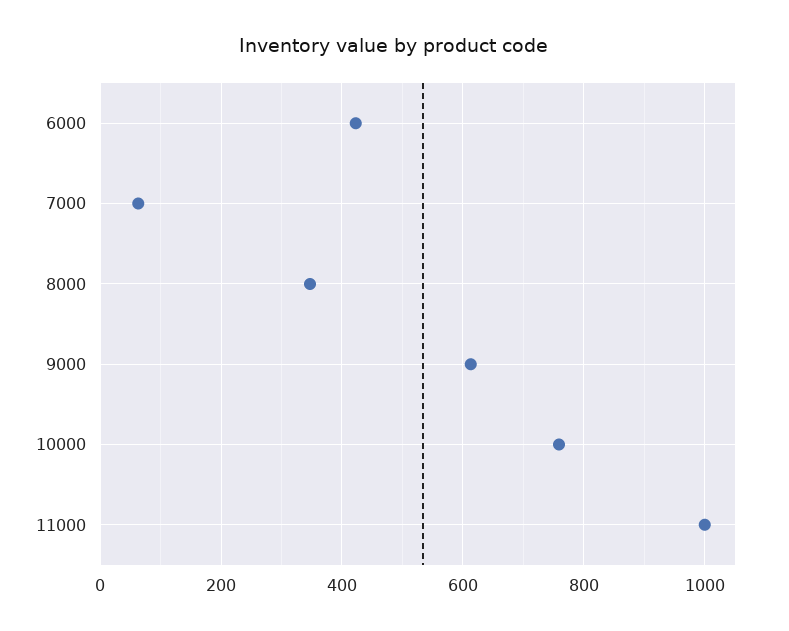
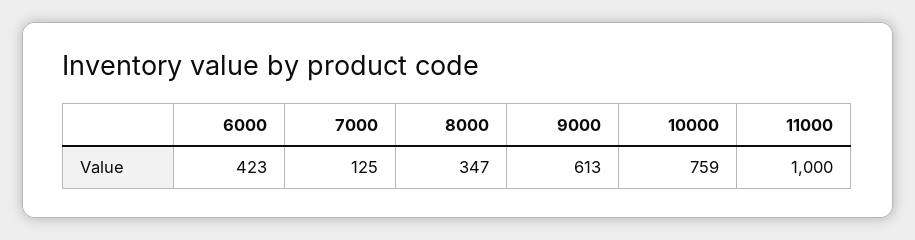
  {
    "6000": 423,
-   "7000": 60,
+   "7000": 125,
    "8000": 347,
    "9000": 613,
    "10000": 759,
    "11000": 1000
  }

